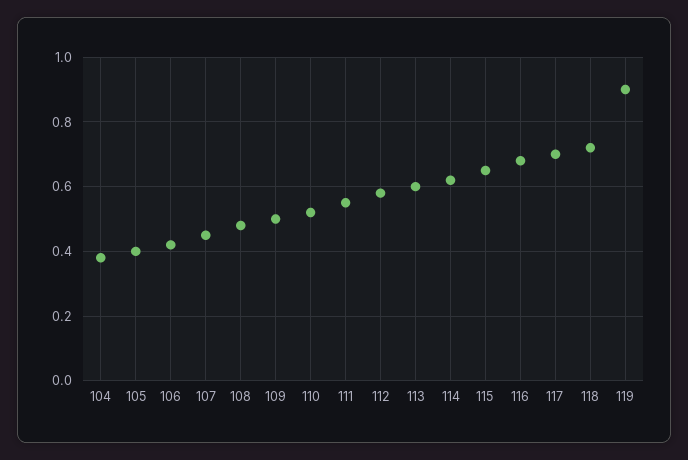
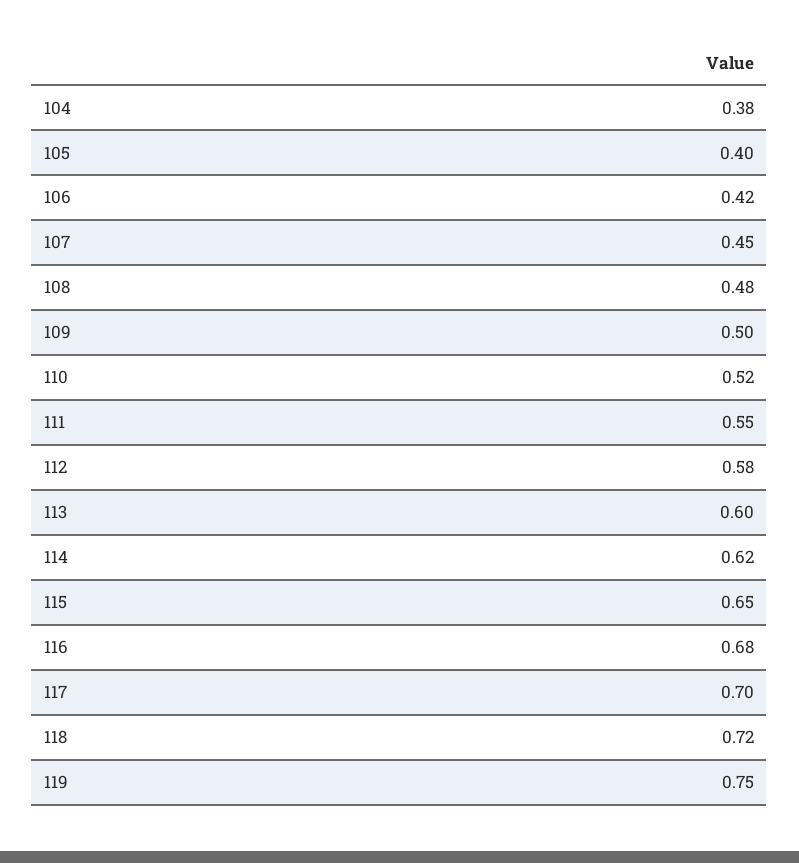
  {
    "104": 0.38,
    "105": 0.4,
    "106": 0.42,
    "107": 0.45,
    "108": 0.48,
    "109": 0.5,
    "110": 0.52,
    "111": 0.55,
    "112": 0.58,
    "113": 0.6,
    "114": 0.62,
    "115": 0.65,
    "116": 0.68,
    "117": 0.7,
    "118": 0.72,
-   "119": 0.9
+   "119": 0.75
  }

